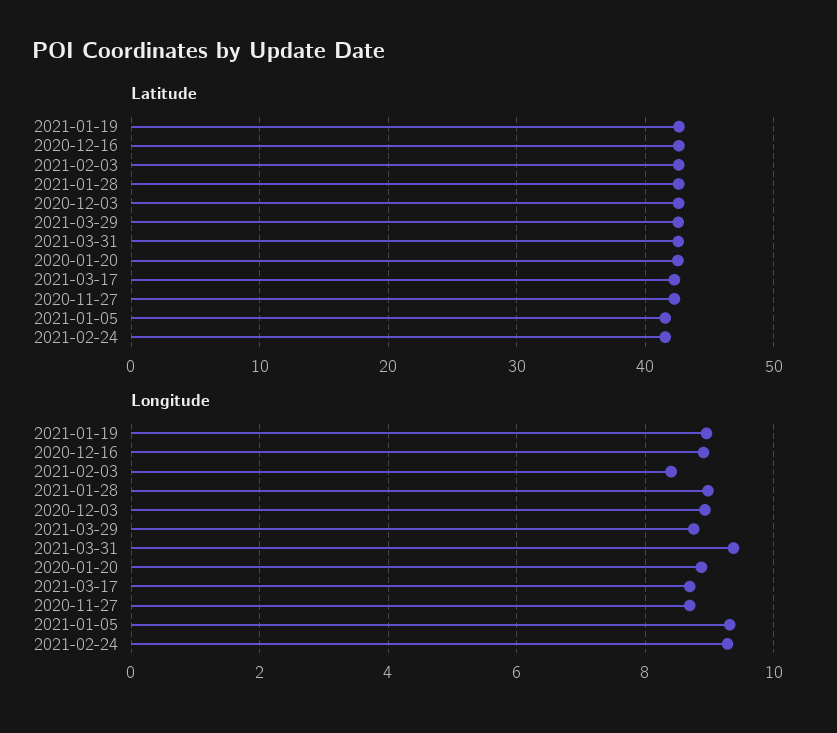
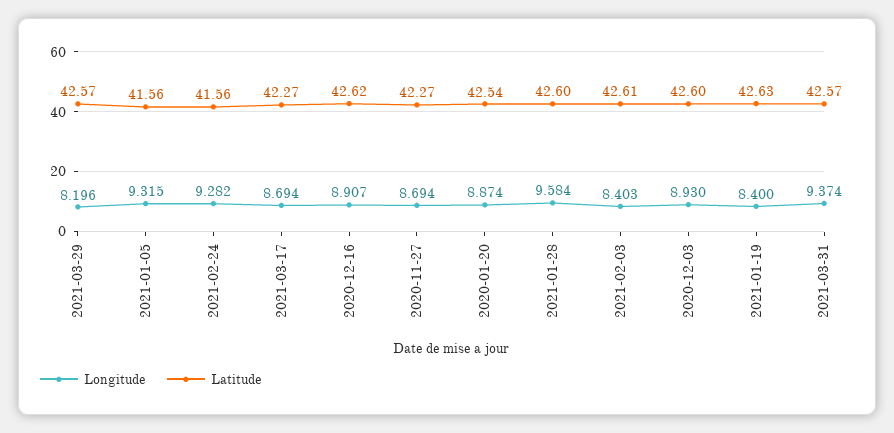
  {
    "Latitude": {
      "2021-01-19": 42.63,
      "2020-12-16": 42.62,
      "2021-02-03": 42.61,
      "2021-01-28": 42.6,
      "2020-12-03": 42.6,
      "2021-03-29": 42.57,
      "2021-03-31": 42.57,
      "2020-01-20": 42.54,
      "2021-03-17": 42.27,
      "2020-11-27": 42.27,
      "2021-01-05": 41.56,
      "2021-02-24": 41.56
    },
    "Longitude": {
-     "2021-01-19": 9,
+     "2021-01-19": 8.4,
      "2020-12-16": 8.907,
      "2021-02-03": 8.403,
-     "2021-01-28": 9,
+     "2021-01-28": 9.584,
      "2020-12-03": 8.93,
-     "2021-03-29": 8.8,
+     "2021-03-29": 8.196,
      "2021-03-31": 9.374,
      "2020-01-20": 8.874,
      "2021-03-17": 8.694,
      "2020-11-27": 8.694,
      "2021-01-05": 9.315,
      "2021-02-24": 9.282
    }
  }

